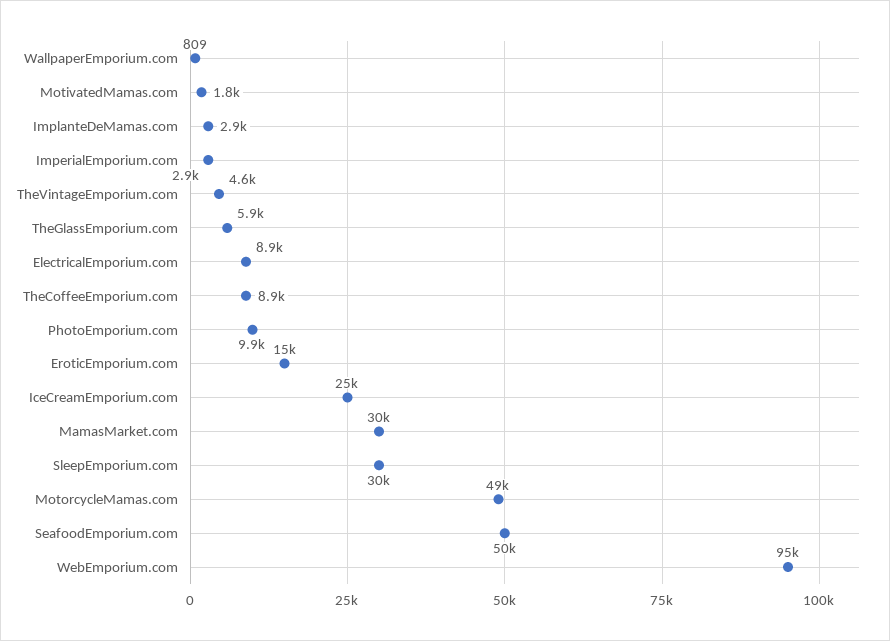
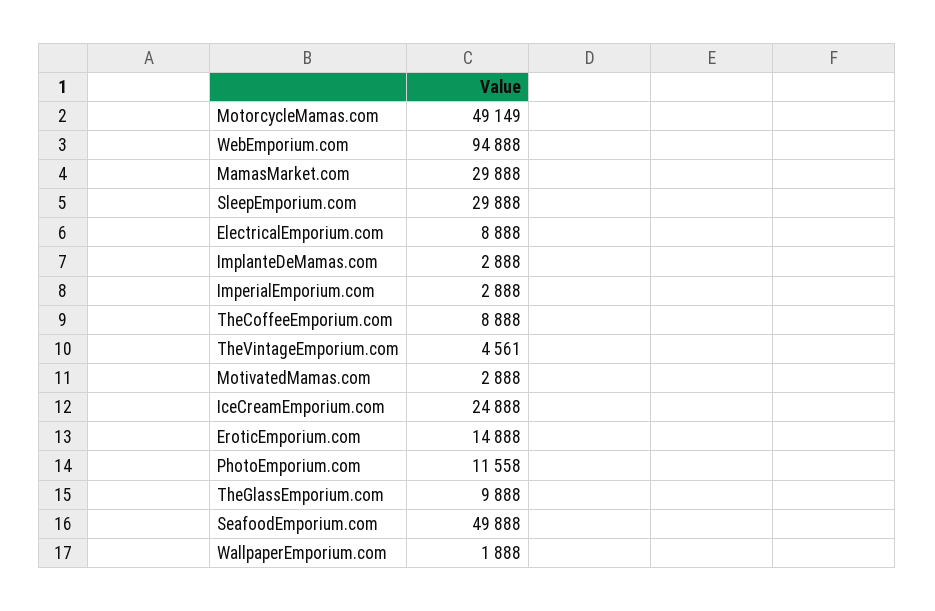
  {
-   "WallpaperEmporium.com": 809,
+   "WallpaperEmporium.com": 1888,
-   "MotivatedMamas.com": 1800,
+   "MotivatedMamas.com": 2888,
    "ImplanteDeMamas.com": 2888,
    "ImperialEmporium.com": 2888,
    "TheVintageEmporium.com": 4561,
-   "TheGlassEmporium.com": 5900,
+   "TheGlassEmporium.com": 9888,
    "ElectricalEmporium.com": 8888,
    "TheCoffeeEmporium.com": 8888,
-   "PhotoEmporium.com": 9900,
+   "PhotoEmporium.com": 11558,
    "EroticEmporium.com": 14888,
    "IceCreamEmporium.com": 24888,
    "MamasMarket.com": 29888,
    "SleepEmporium.com": 29888,
    "MotorcycleMamas.com": 49149,
    "SeafoodEmporium.com": 49888,
    "WebEmporium.com": 94888
  }

